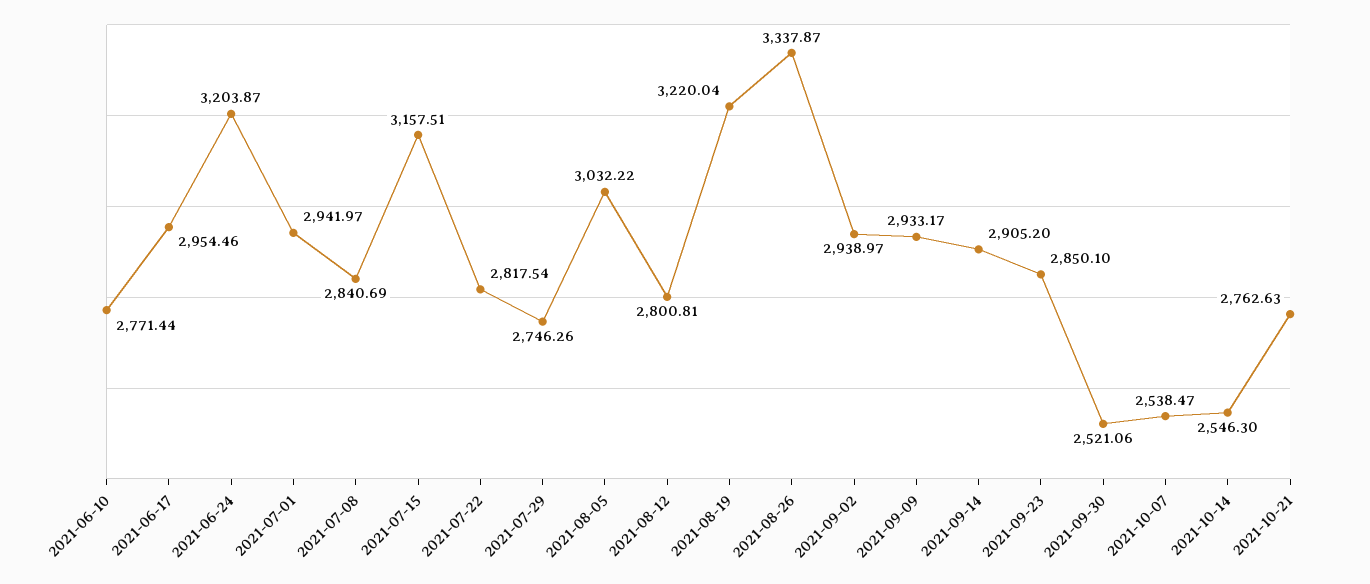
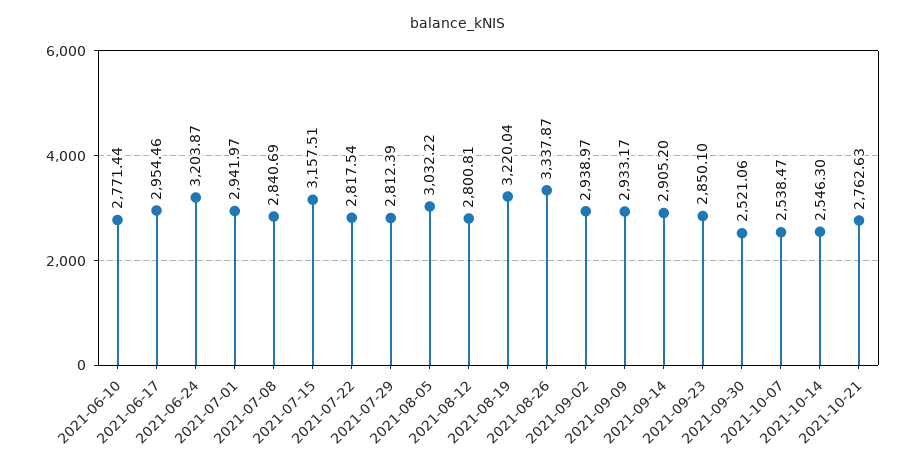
  {
    "2021-06-10": 2771.44,
    "2021-06-17": 2954.46,
    "2021-06-24": 3203.87,
    "2021-07-01": 2941.97,
    "2021-07-08": 2840.69,
    "2021-07-15": 3157.51,
    "2021-07-22": 2817.54,
-   "2021-07-29": 2746.26,
+   "2021-07-29": 2812.39,
    "2021-08-05": 3032.22,
    "2021-08-12": 2800.81,
    "2021-08-19": 3220.04,
    "2021-08-26": 3337.87,
    "2021-09-02": 2938.97,
    "2021-09-09": 2933.17,
    "2021-09-14": 2905.2,
    "2021-09-23": 2850.1,
    "2021-09-30": 2521.06,
    "2021-10-07": 2538.47,
    "2021-10-14": 2546.3,
    "2021-10-21": 2762.63
  }

